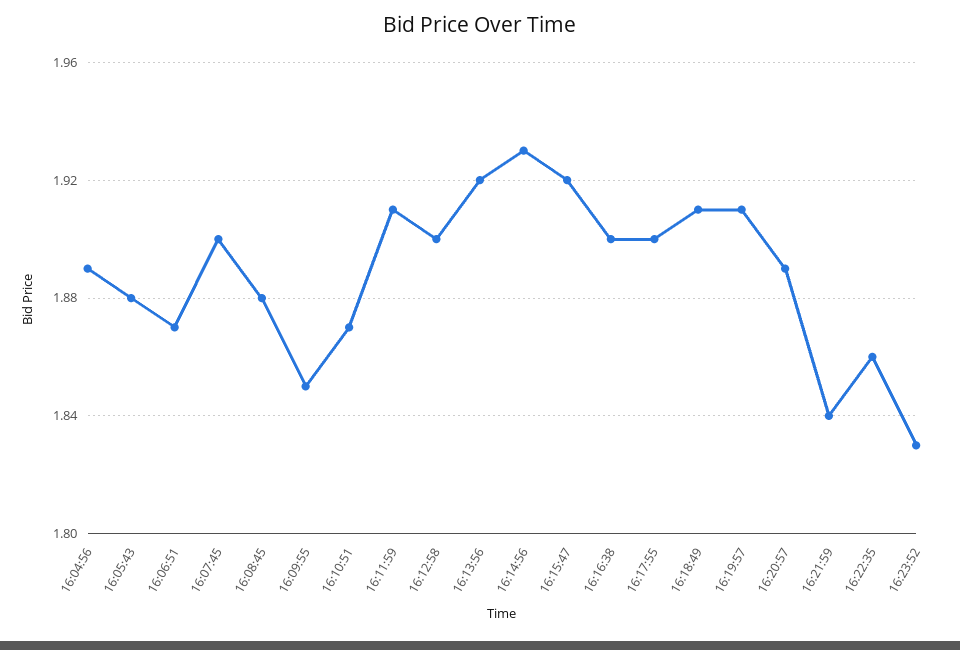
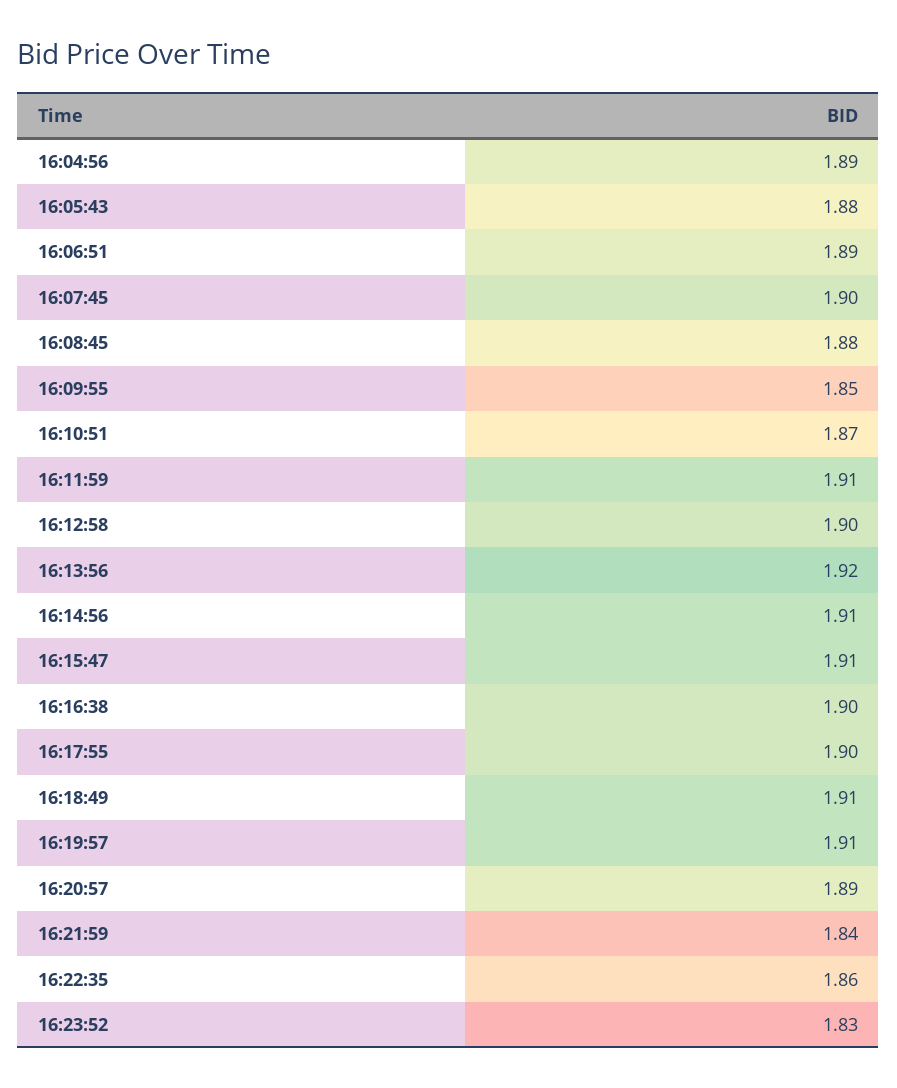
  {
    "16:04:56": 1.89,
    "16:05:43": 1.88,
-   "16:06:51": 1.87,
+   "16:06:51": 1.89,
    "16:07:45": 1.9,
    "16:08:45": 1.88,
    "16:09:55": 1.85,
    "16:10:51": 1.87,
    "16:11:59": 1.91,
    "16:12:58": 1.9,
    "16:13:56": 1.92,
-   "16:14:56": 1.93,
+   "16:14:56": 1.91,
-   "16:15:47": 1.92,
+   "16:15:47": 1.91,
    "16:16:38": 1.9,
    "16:17:55": 1.9,
    "16:18:49": 1.91,
    "16:19:57": 1.91,
    "16:20:57": 1.89,
    "16:21:59": 1.84,
    "16:22:35": 1.86,
    "16:23:52": 1.83
  }

